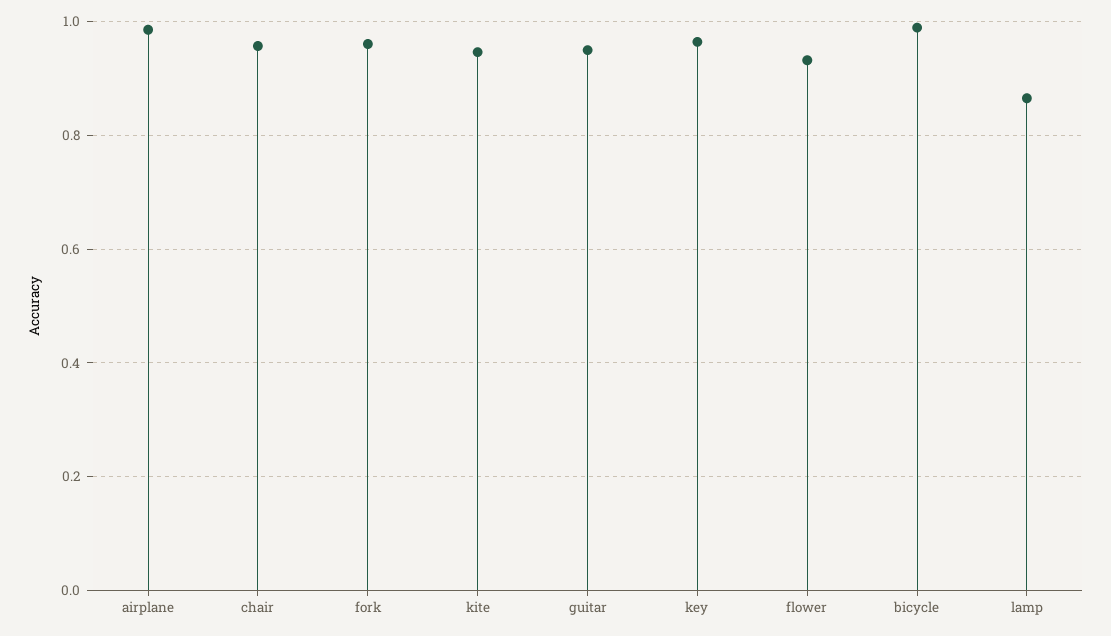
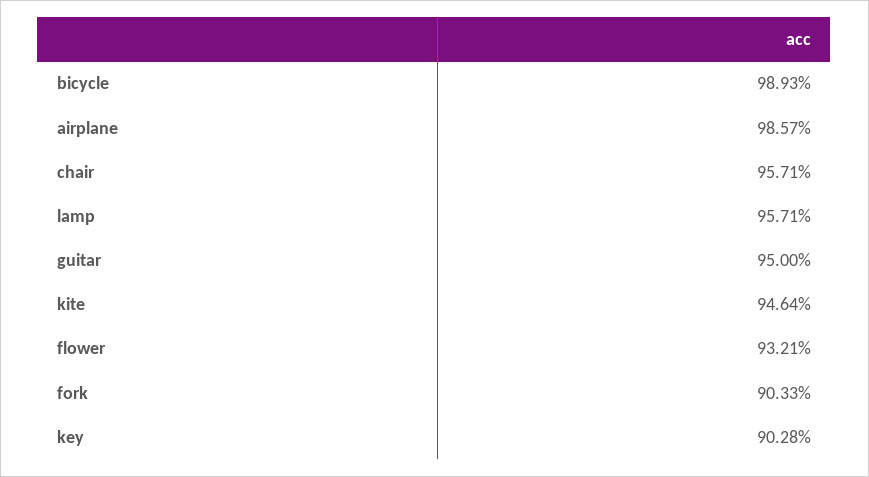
  {
    "airplane": 0.9857,
    "chair": 0.9571,
-   "fork": 0.96,
+   "fork": 0.9033,
    "kite": 0.9464,
    "guitar": 0.95,
-   "key": 0.96,
+   "key": 0.9028,
    "flower": 0.9321,
    "bicycle": 0.9893,
-   "lamp": 0.86
+   "lamp": 0.9571
  }

